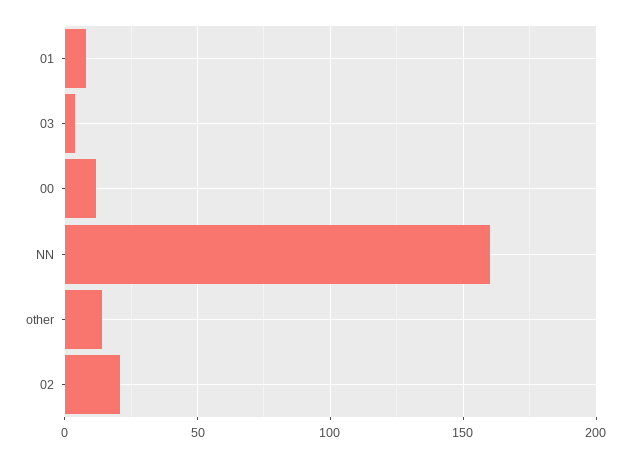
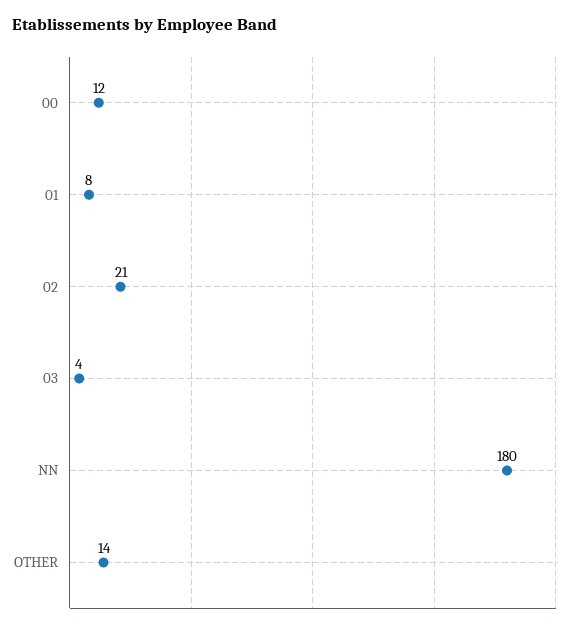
  {
    "01": 8,
    "03": 4,
    "00": 12,
-   "NN": 160,
+   "NN": 180,
    "other": 14,
    "02": 21
  }

